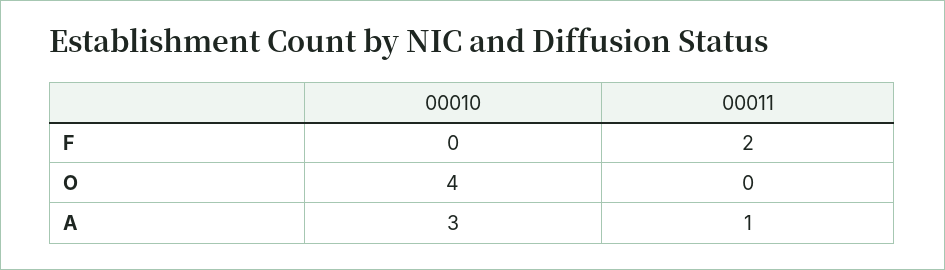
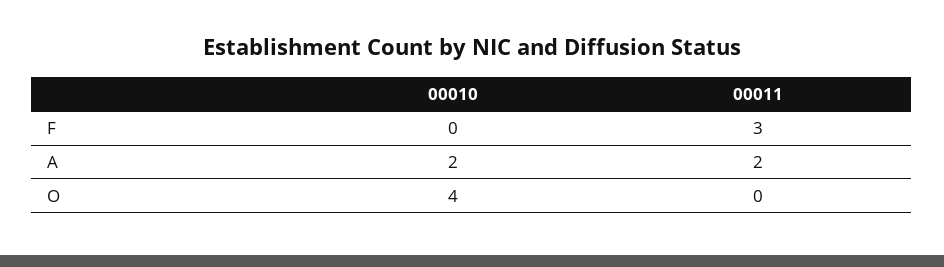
  {
    "00010": {
      "F": 0,
      "O": 4,
-     "A": 3
+     "A": 2
    },
    "00011": {
-     "F": 2,
+     "F": 3,
      "O": 0,
-     "A": 1
+     "A": 2
    }
  }

